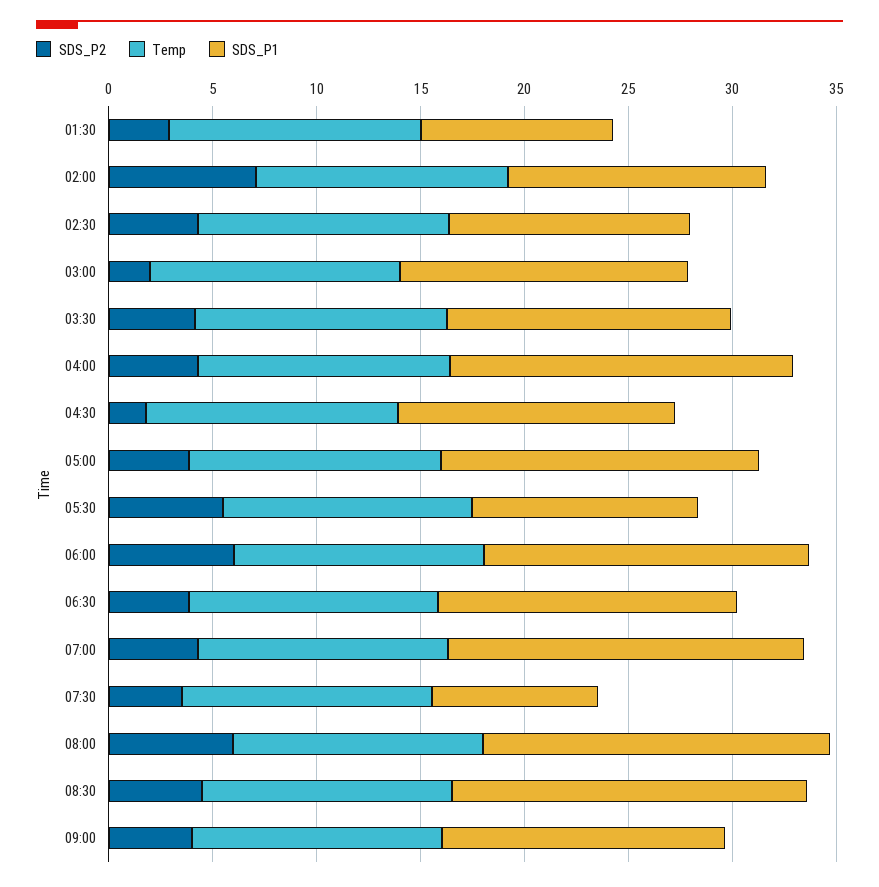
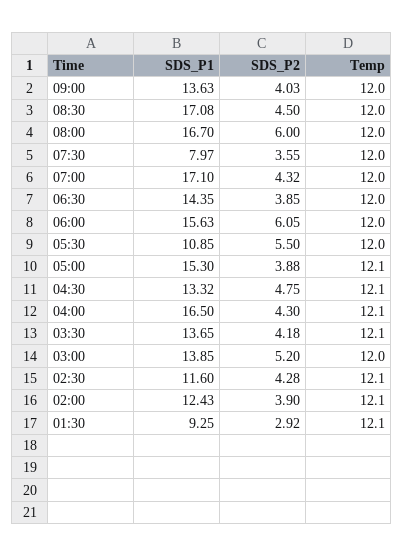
  {
    "SDS_P2": {
      "01:30": 2.92,
-     "02:00": 7,
+     "02:00": 3.9,
      "02:30": 4.28,
-     "03:00": 2,
+     "03:00": 5.2,
      "03:30": 4.18,
      "04:00": 4.3,
-     "04:30": 2,
+     "04:30": 4.75,
      "05:00": 3.88,
      "05:30": 5.5,
      "06:00": 6.05,
      "06:30": 3.85,
      "07:00": 4.32,
      "07:30": 3.55,
      "08:00": 6,
      "08:30": 4.5,
      "09:00": 4.03
    },
    "Temp": {
      "01:30": 12.1,
      "02:00": 12.1,
      "02:30": 12.1,
      "03:00": 12,
      "03:30": 12.1,
      "04:00": 12.1,
      "04:30": 12.1,
      "05:00": 12.1,
      "05:30": 12,
      "06:00": 12,
      "06:30": 12,
      "07:00": 12,
      "07:30": 12,
      "08:00": 12,
      "08:30": 12,
      "09:00": 12
    },
    "SDS_P1": {
      "01:30": 9.25,
      "02:00": 12.43,
      "02:30": 11.6,
      "03:00": 13.85,
      "03:30": 13.65,
      "04:00": 16.5,
      "04:30": 13.32,
      "05:00": 15.3,
      "05:30": 10.85,
      "06:00": 15.63,
      "06:30": 14.35,
      "07:00": 17.1,
      "07:30": 7.97,
      "08:00": 16.7,
      "08:30": 17.08,
      "09:00": 13.63
    }
  }

